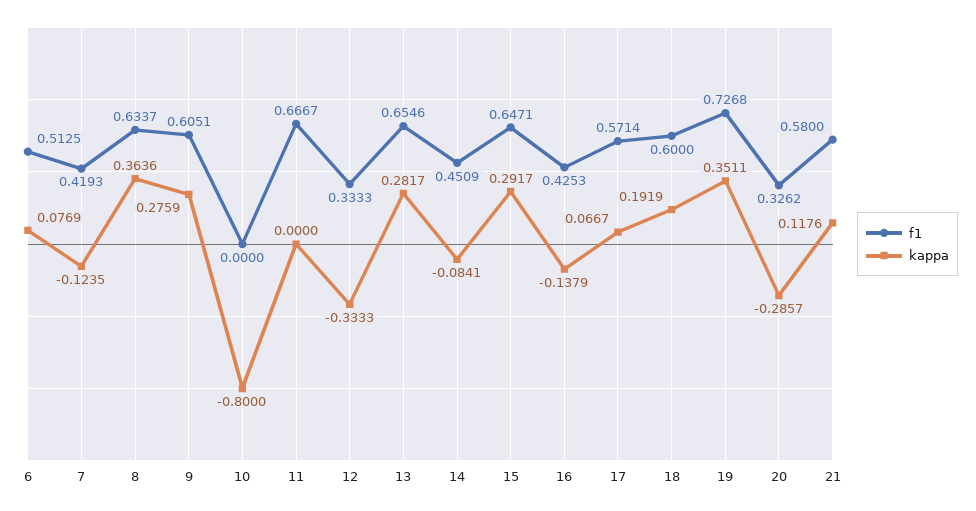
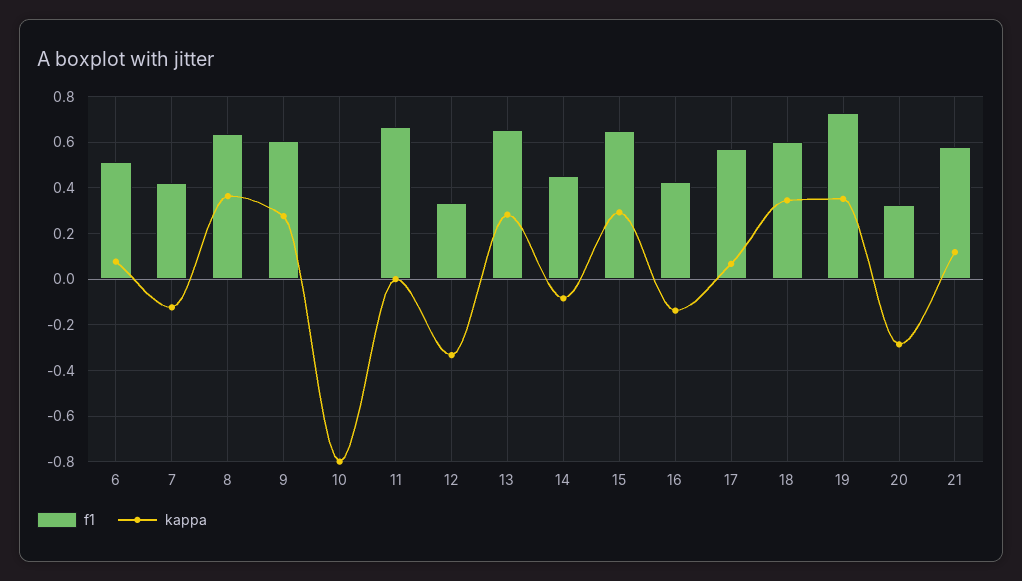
  {
    "f1": {
      "6": 0.5125,
      "7": 0.4193,
      "8": 0.6337,
      "9": 0.6051,
      "10": 0,
      "11": 0.6667,
      "12": 0.3333,
      "13": 0.6546,
      "14": 0.4509,
      "15": 0.6471,
      "16": 0.4253,
      "17": 0.5714,
      "18": 0.6,
      "19": 0.7268,
      "20": 0.3262,
      "21": 0.58
    },
    "kappa": {
      "6": 0.0769,
      "7": -0.1235,
      "8": 0.3636,
      "9": 0.2759,
      "10": -0.8,
      "11": 0,
      "12": -0.3333,
      "13": 0.2817,
      "14": -0.0841,
      "15": 0.2917,
      "16": -0.1379,
      "17": 0.0667,
-     "18": 0.1919,
+     "18": 0.35,
      "19": 0.3511,
      "20": -0.2857,
      "21": 0.1176
    }
  }

